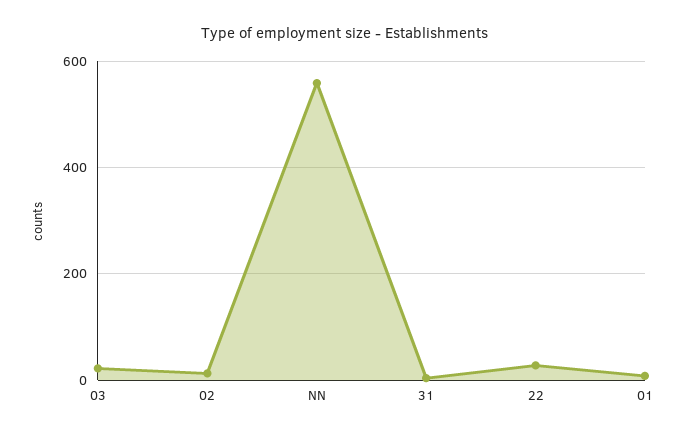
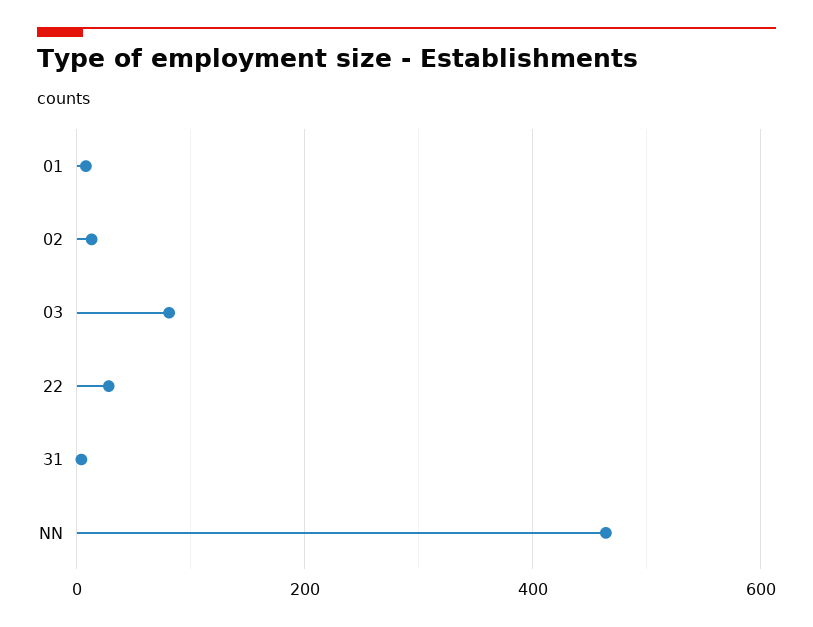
  {
-   "03": 20,
+   "03": 80,
    "02": 20,
-   "NN": 560,
+   "NN": 460,
    "31": 0,
    "22": 20,
    "01": 0
  }

